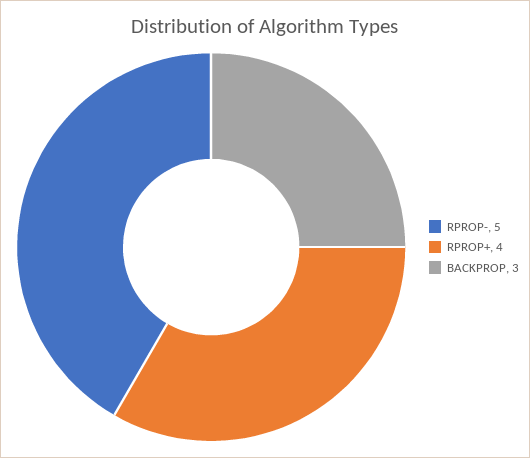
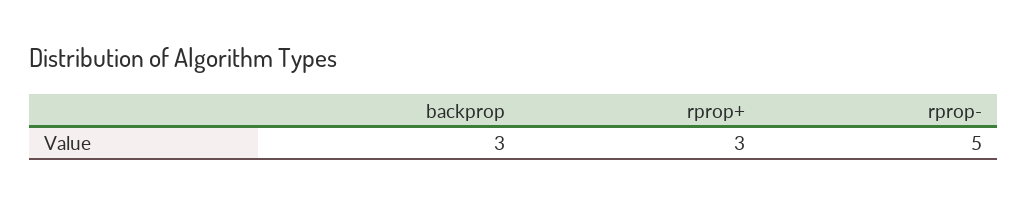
  {
    "RPROP-": 5,
-   "RPROP+": 4,
+   "RPROP+": 3,
    "BACKPROP": 3
  }

